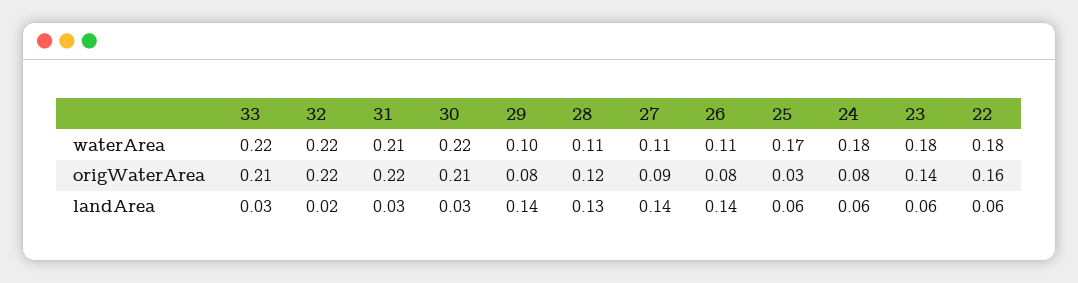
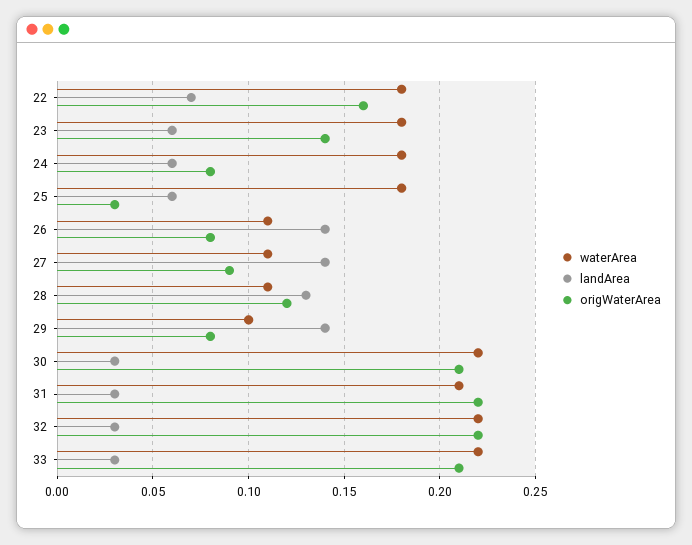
  {
    "waterArea": {
      "33": 0.22,
      "32": 0.22,
      "31": 0.21,
      "30": 0.22,
      "29": 0.1,
      "28": 0.11,
      "27": 0.11,
      "26": 0.11,
-     "25": 0.17,
+     "25": 0.18,
      "24": 0.18,
      "23": 0.18,
      "22": 0.18
    },
    "origWaterArea": {
      "33": 0.21,
      "32": 0.22,
      "31": 0.22,
      "30": 0.21,
      "29": 0.08,
      "28": 0.12,
      "27": 0.09,
      "26": 0.08,
      "25": 0.03,
      "24": 0.08,
      "23": 0.14,
      "22": 0.16
    },
    "landArea": {
      "33": 0.03,
-     "32": 0.02,
+     "32": 0.03,
      "31": 0.03,
      "30": 0.03,
      "29": 0.14,
      "28": 0.13,
      "27": 0.14,
      "26": 0.14,
      "25": 0.06,
      "24": 0.06,
      "23": 0.06,
-     "22": 0.06
+     "22": 0.07
    }
  }

